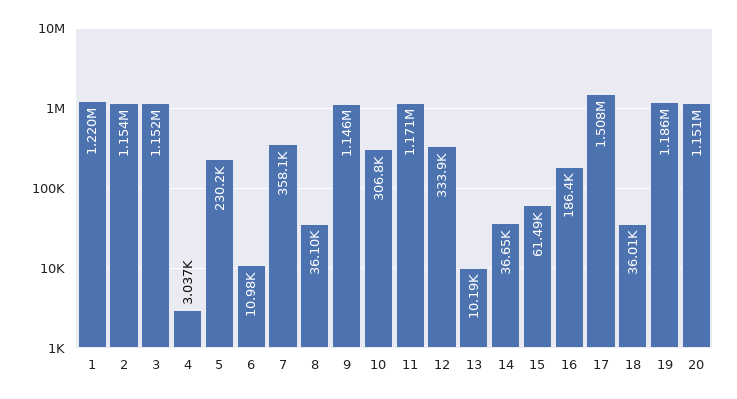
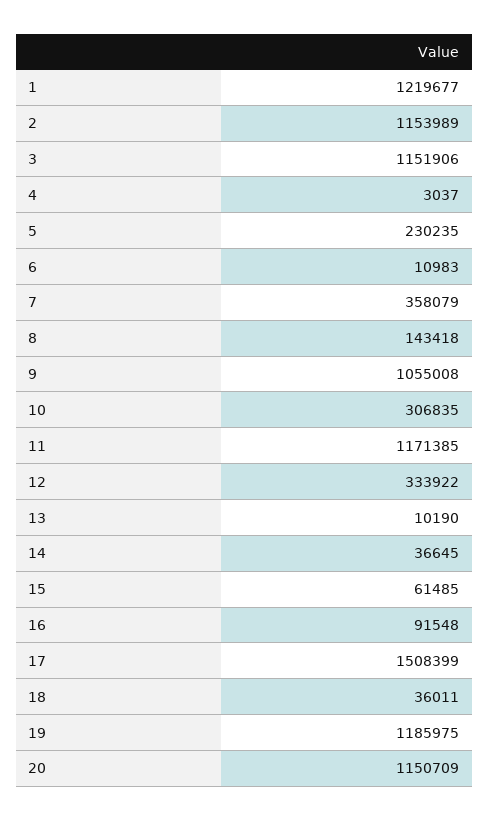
  {
    "1": 1219677,
    "2": 1153989,
    "3": 1151906,
    "4": 3037,
    "5": 230235,
    "6": 10983,
    "7": 358079,
-   "8": 36100,
+   "8": 143418,
-   "9": 1146000,
+   "9": 1055008,
    "10": 306835,
    "11": 1171385,
    "12": 333922,
    "13": 10190,
    "14": 36645,
    "15": 61485,
-   "16": 186400,
+   "16": 91548,
    "17": 1508399,
    "18": 36011,
    "19": 1185975,
    "20": 1150709
  }

